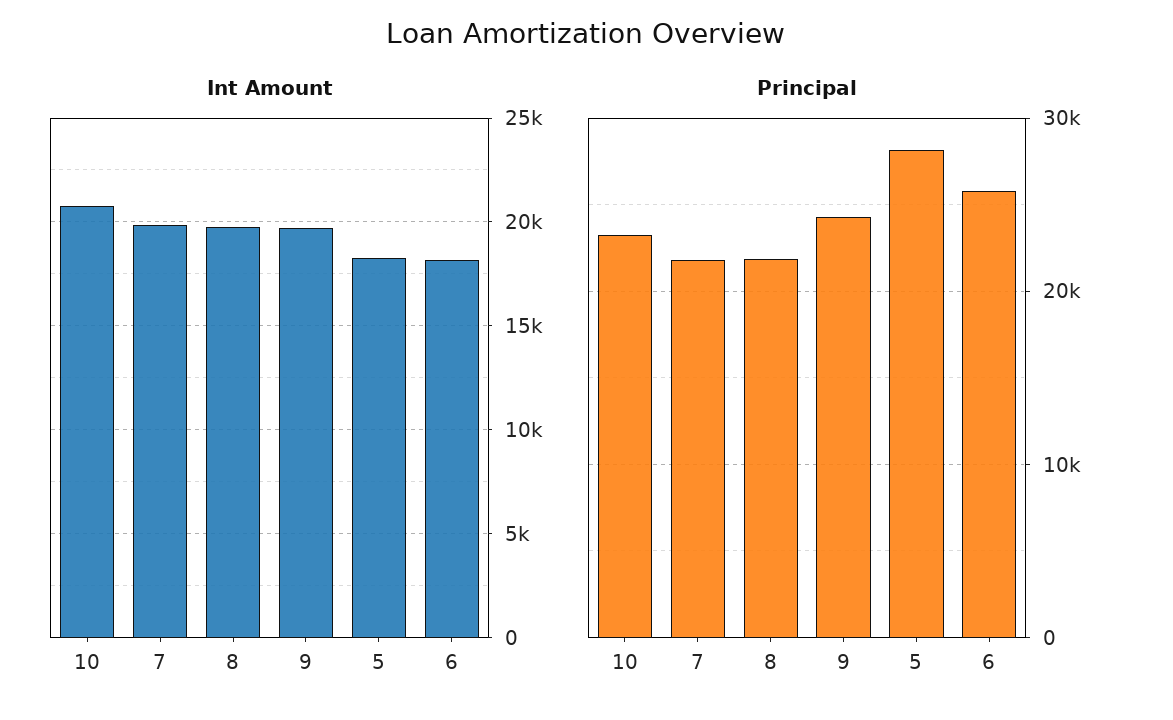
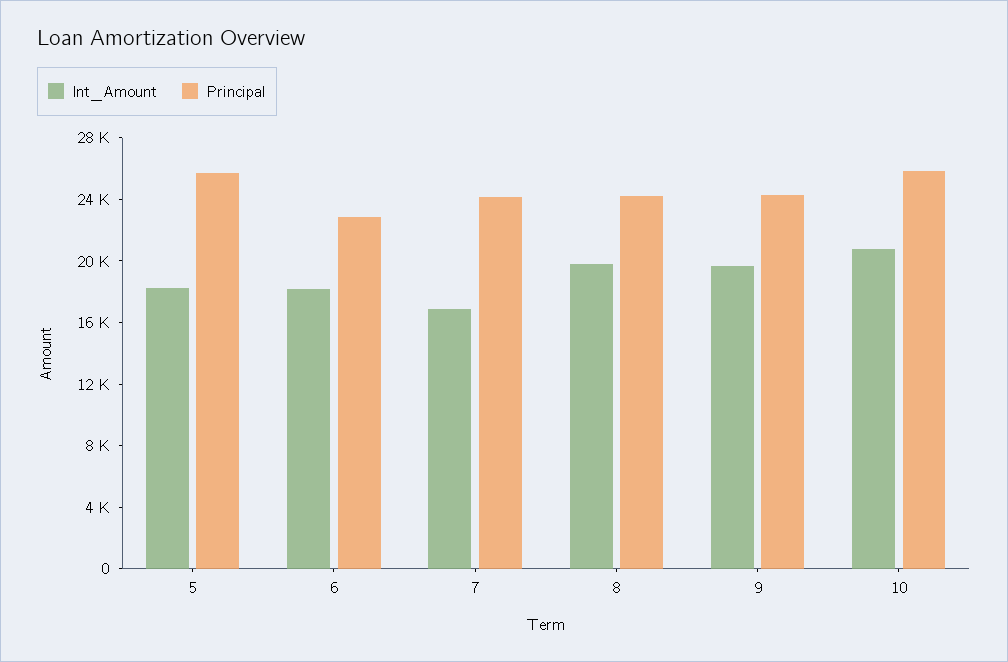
  {
    "Int Amount": {
      "10": 21000,
-     "7": 20000,
+     "7": 17000,
      "8": 20000,
      "9": 19500,
      "5": 18500,
      "6": 18000
    },
    "Principal": {
-     "10": 23000,
+     "10": 26000,
-     "7": 22000,
+     "7": 24000,
-     "8": 22000,
+     "8": 24000,
      "9": 24000,
-     "5": 28000,
+     "5": 26000,
-     "6": 26000
+     "6": 23000
    }
  }

